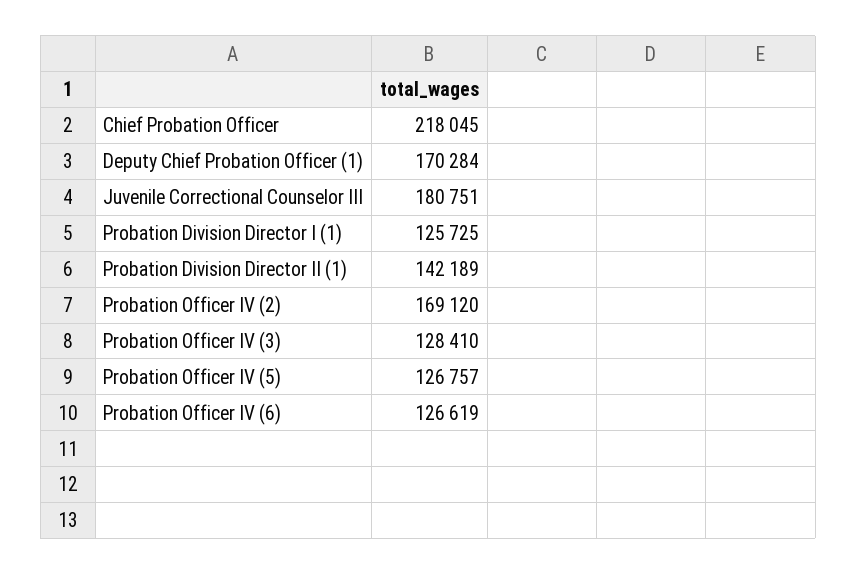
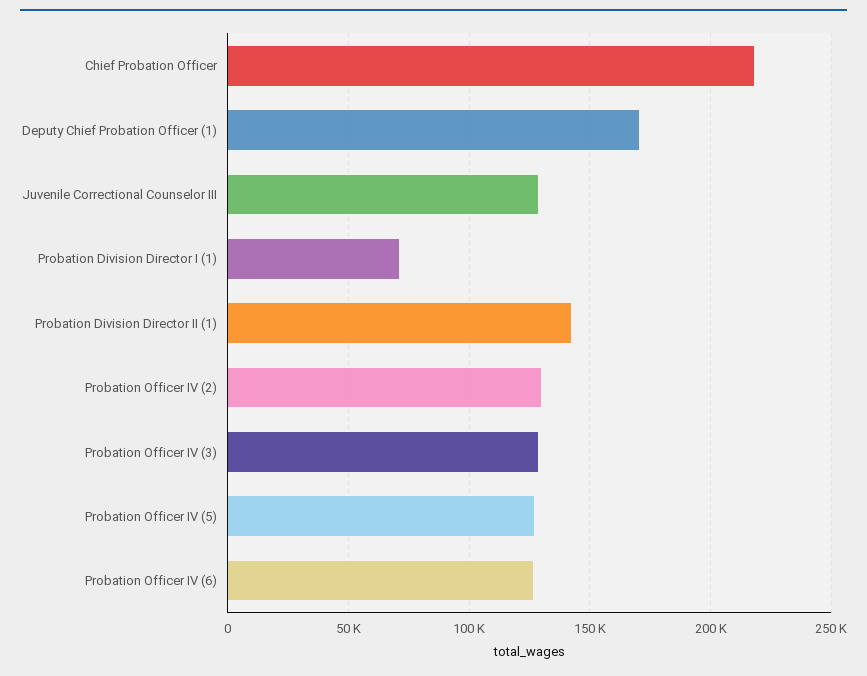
  {
    "Chief Probation Officer": 218045,
    "Deputy Chief Probation Officer (1)": 170284,
-   "Juvenile Correctional Counselor III": 180751,
+   "Juvenile Correctional Counselor III": 130000,
-   "Probation Division Director I (1)": 125725,
+   "Probation Division Director I (1)": 70000,
    "Probation Division Director II (1)": 142189,
-   "Probation Officer IV (2)": 169120,
+   "Probation Officer IV (2)": 130000,
    "Probation Officer IV (3)": 128410,
    "Probation Officer IV (5)": 126757,
    "Probation Officer IV (6)": 126619
  }

